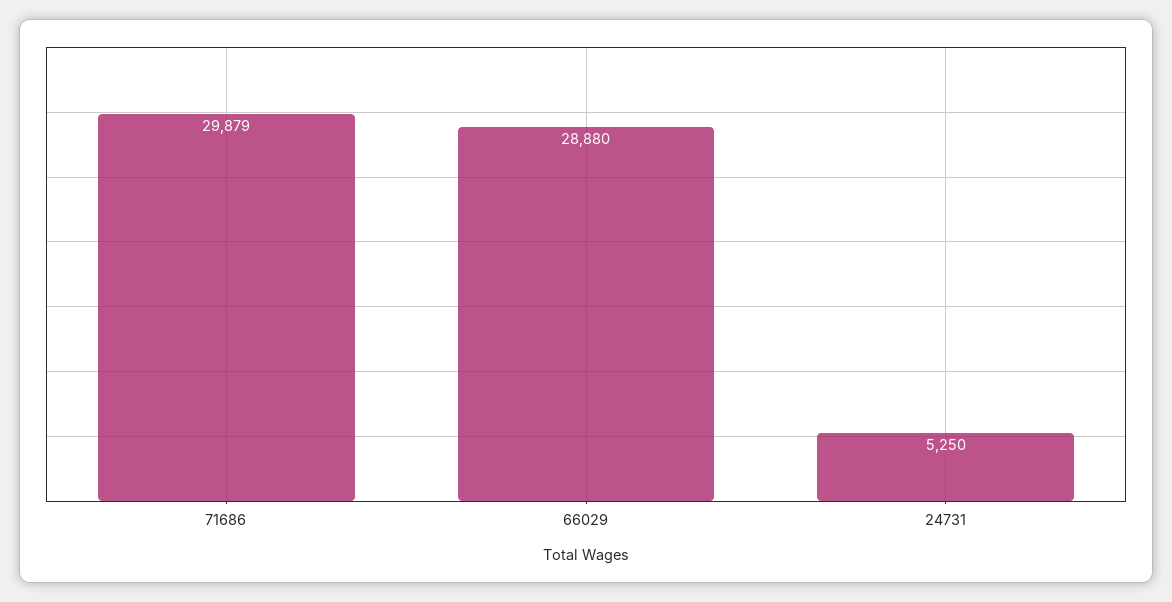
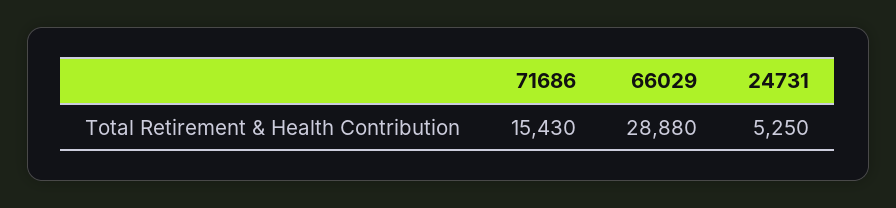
  {
-   "71686": 29879,
+   "71686": 15430,
    "66029": 28880,
    "24731": 5250
  }

